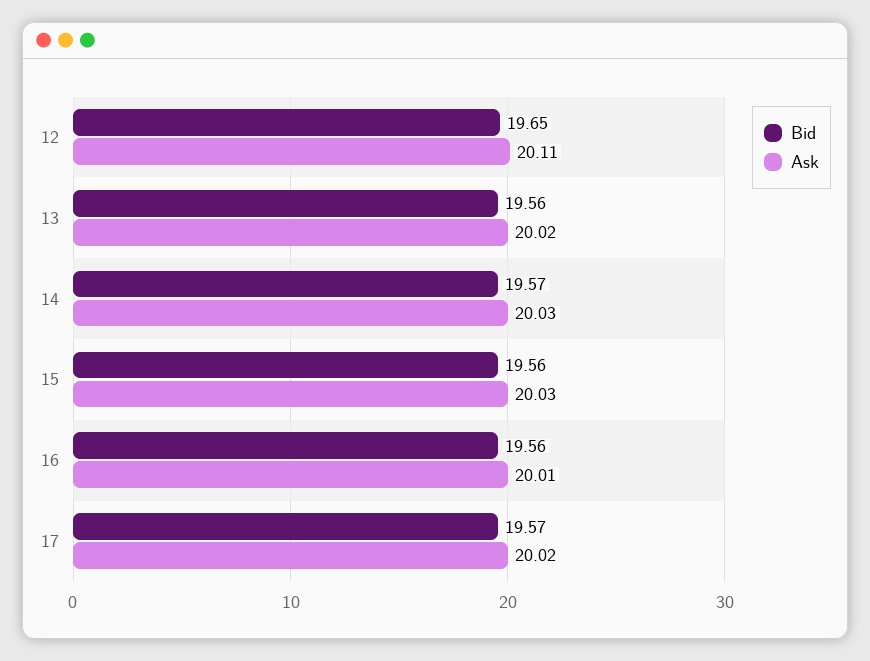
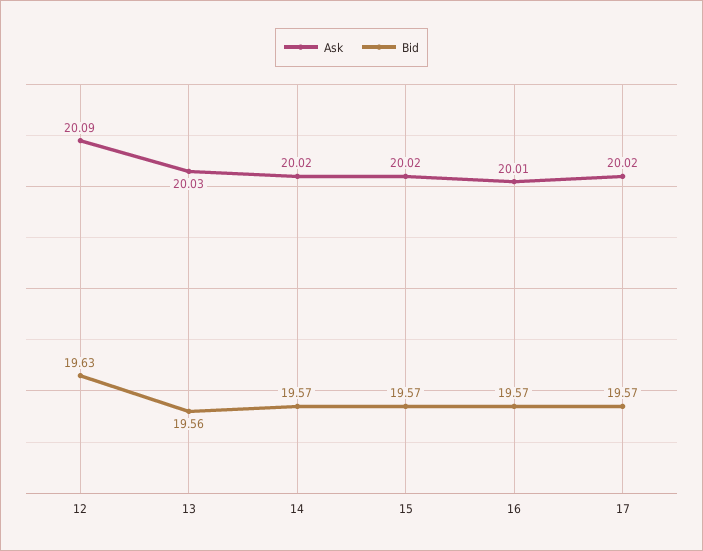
  {
    "Bid": {
-     "12": 19.65,
+     "12": 19.63,
      "13": 19.56,
      "14": 19.57,
-     "15": 19.56,
+     "15": 19.57,
-     "16": 19.56,
+     "16": 19.57,
      "17": 19.57
    },
    "Ask": {
-     "12": 20.11,
+     "12": 20.09,
-     "13": 20.02,
+     "13": 20.03,
-     "14": 20.03,
+     "14": 20.02,
-     "15": 20.03,
+     "15": 20.02,
      "16": 20.01,
      "17": 20.02
    }
  }

